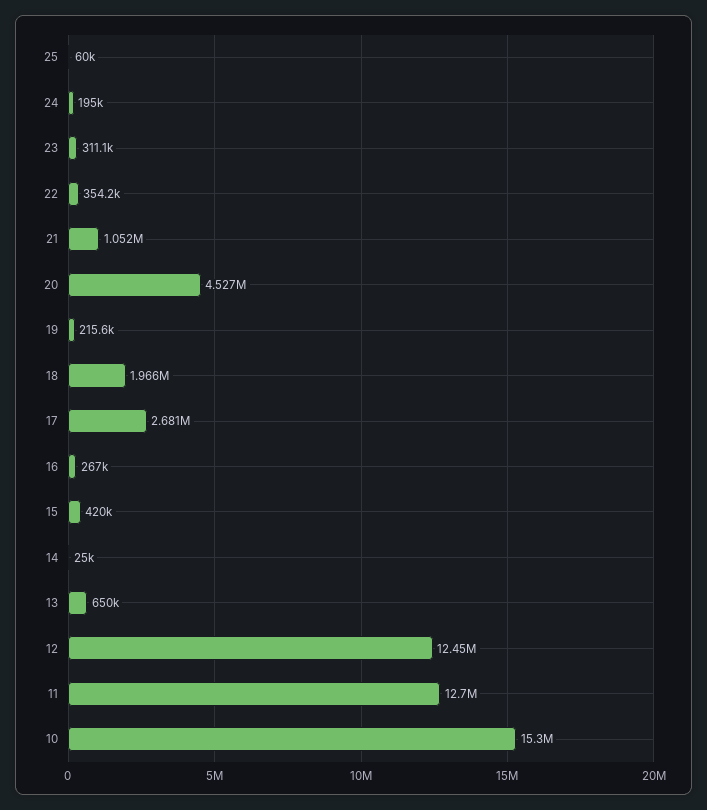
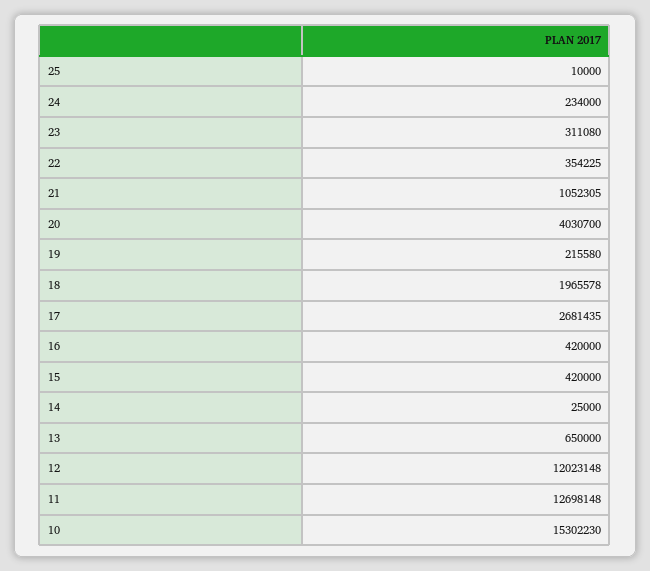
  {
-   "25": 60000,
+   "25": 10000,
-   "24": 195000,
+   "24": 234000,
    "23": 311080,
    "22": 354225,
    "21": 1052305,
-   "20": 4527000,
+   "20": 4030700,
    "19": 215580,
    "18": 1965578,
    "17": 2681435,
-   "16": 267000,
+   "16": 420000,
    "15": 420000,
    "14": 25000,
    "13": 650000,
-   "12": 12450000,
+   "12": 12023148,
    "11": 12698148,
    "10": 15302230
  }

